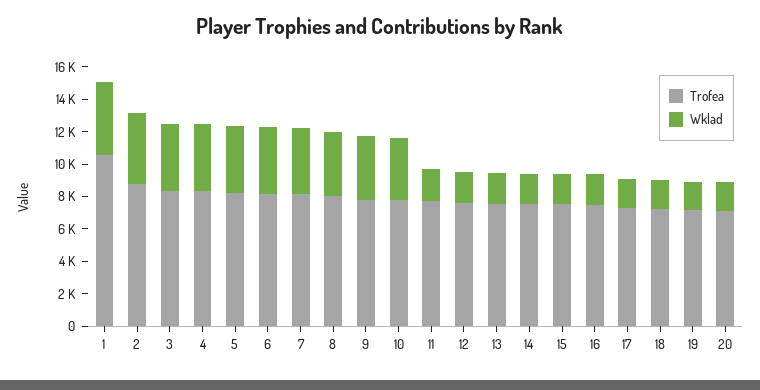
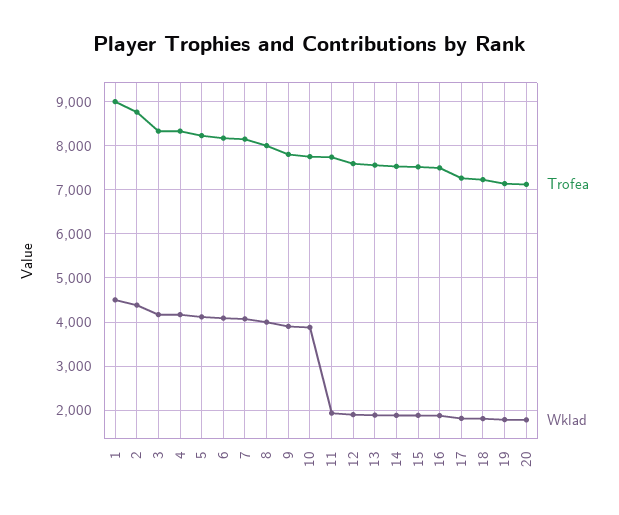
  {
    "Trofea": {
-     "1": 10500,
+     "1": 9000,
      "2": 8800,
      "3": 8400,
      "4": 8400,
      "5": 8200,
      "6": 8200,
      "7": 8200,
      "8": 8000,
      "9": 7800,
      "10": 7800,
      "11": 7800,
      "12": 7600,
      "13": 7600,
      "14": 7600,
      "15": 7600,
      "16": 7600,
      "17": 7200,
      "18": 7200,
      "19": 7200,
      "20": 7200
    },
    "Wklad": {
      "1": 4600,
      "2": 4400,
      "3": 4200,
      "4": 4200,
      "5": 4200,
      "6": 4000,
      "7": 4000,
      "8": 4000,
      "9": 4000,
      "10": 3800,
      "11": 2000,
      "12": 1800,
      "13": 1800,
      "14": 1800,
      "15": 1800,
      "16": 1800,
      "17": 1800,
      "18": 1800,
      "19": 1800,
      "20": 1800
    }
  }

